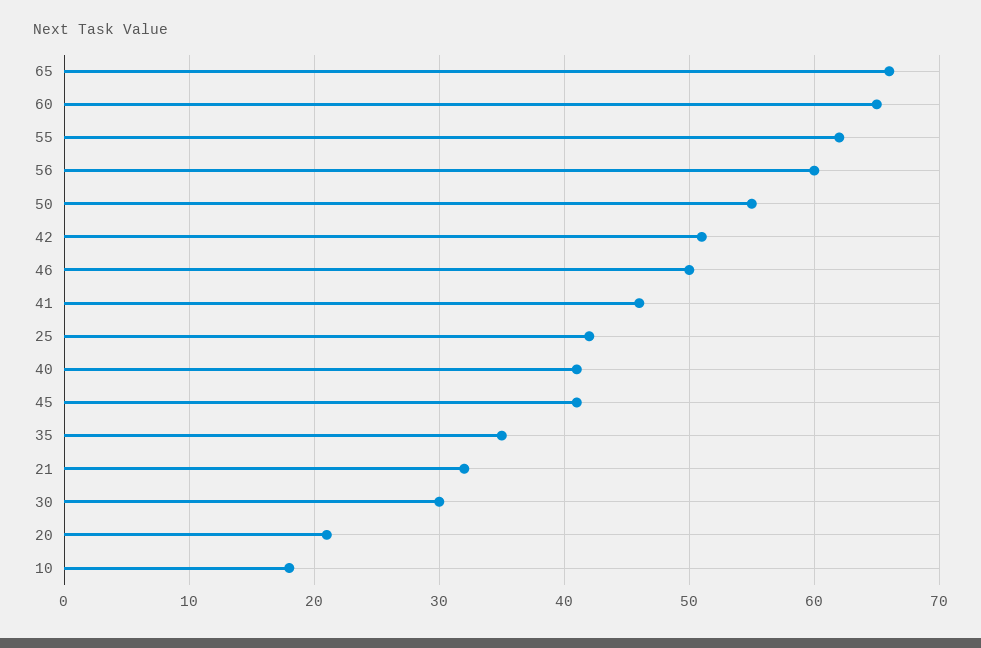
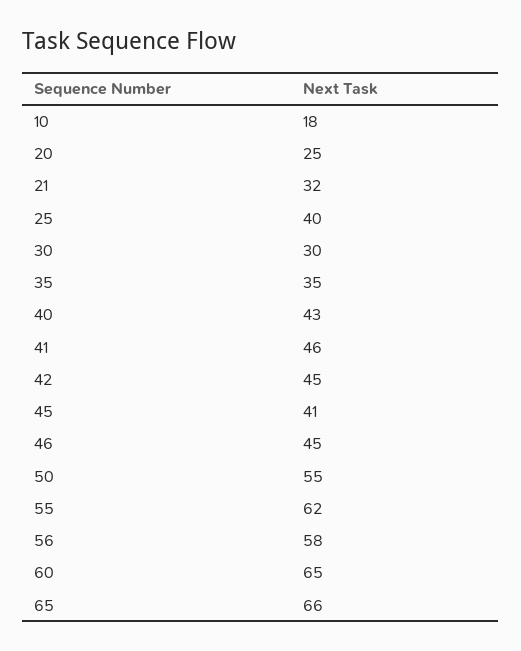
  {
    "65": 66,
    "60": 65,
    "55": 62,
-   "56": 60,
+   "56": 58,
    "50": 55,
-   "42": 51,
+   "42": 45,
-   "46": 50,
+   "46": 45,
    "41": 46,
-   "25": 42,
+   "25": 40,
-   "40": 41,
+   "40": 43,
    "45": 41,
    "35": 35,
    "21": 32,
    "30": 30,
-   "20": 21,
+   "20": 25,
    "10": 18
  }

